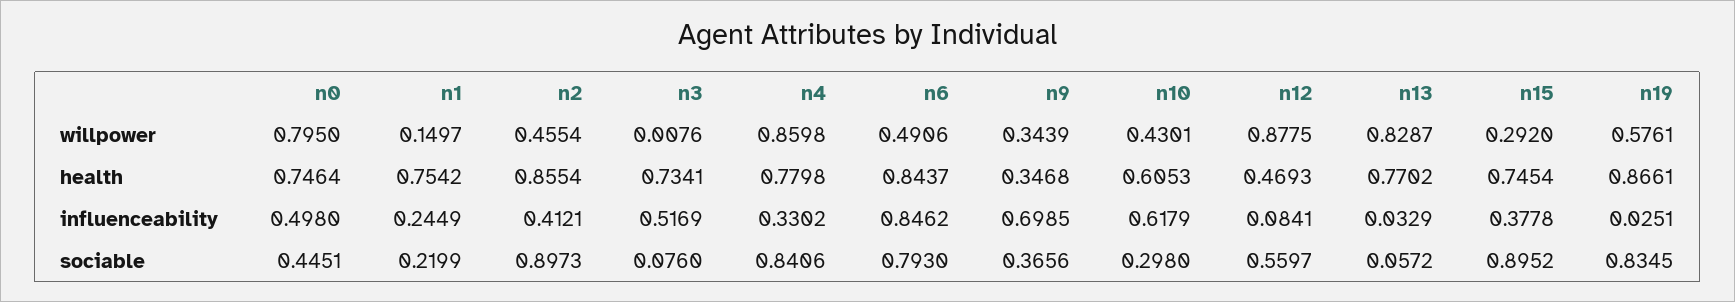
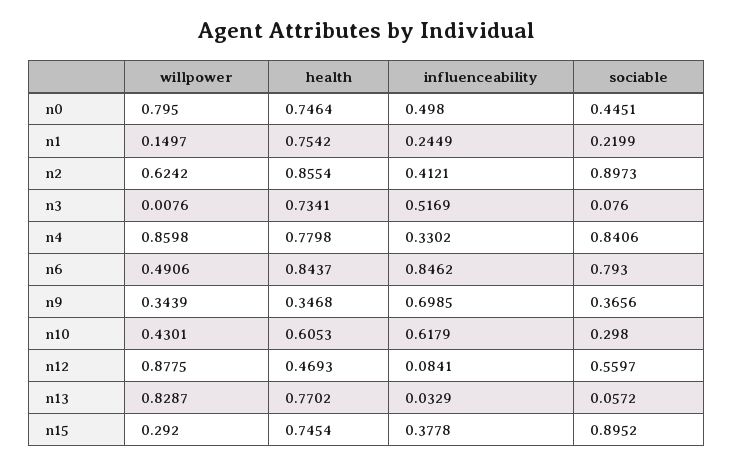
  {
    "n0": {
      "willpower": 0.795,
      "health": 0.7464,
      "influenceability": 0.498,
      "sociable": 0.4451
    },
    "n1": {
      "willpower": 0.1497,
      "health": 0.7542,
      "influenceability": 0.2449,
      "sociable": 0.2199
    },
    "n2": {
-     "willpower": 0.4554,
+     "willpower": 0.6242,
      "health": 0.8554,
      "influenceability": 0.4121,
      "sociable": 0.8973
    },
    "n3": {
      "willpower": 0.0076,
      "health": 0.7341,
      "influenceability": 0.5169,
      "sociable": 0.076
    },
    "n4": {
      "willpower": 0.8598,
      "health": 0.7798,
      "influenceability": 0.3302,
      "sociable": 0.8406
    },
    "n6": {
      "willpower": 0.4906,
      "health": 0.8437,
      "influenceability": 0.8462,
      "sociable": 0.793
    },
    "n9": {
      "willpower": 0.3439,
      "health": 0.3468,
      "influenceability": 0.6985,
      "sociable": 0.3656
    },
    "n10": {
      "willpower": 0.4301,
      "health": 0.6053,
      "influenceability": 0.6179,
      "sociable": 0.298
    },
    "n12": {
      "willpower": 0.8775,
      "health": 0.4693,
      "influenceability": 0.0841,
      "sociable": 0.5597
    },
    "n13": {
      "willpower": 0.8287,
      "health": 0.7702,
      "influenceability": 0.0329,
      "sociable": 0.0572
    },
    "n15": {
      "willpower": 0.292,
      "health": 0.7454,
      "influenceability": 0.3778,
      "sociable": 0.8952
-   },
+   }
-   "n19": {
-     "willpower": 0.5761,
-     "health": 0.8661,
-     "influenceability": 0.0251,
-     "sociable": 0.8345
-   }
  }

